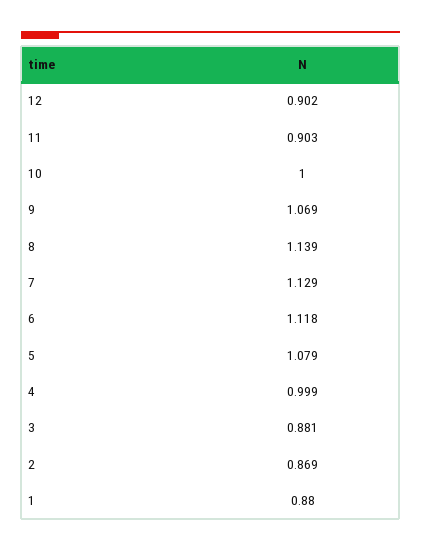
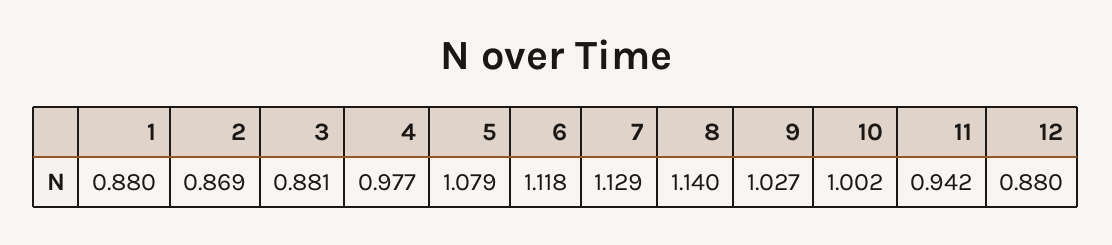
  {
-   "12": 0.902,
+   "12": 0.88,
-   "11": 0.903,
+   "11": 0.942,
-   "10": 1,
+   "10": 1.002,
-   "9": 1.069,
+   "9": 1.027,
-   "8": 1.139,
+   "8": 1.14,
    "7": 1.129,
    "6": 1.118,
    "5": 1.079,
-   "4": 0.999,
+   "4": 0.977,
    "3": 0.881,
    "2": 0.869,
    "1": 0.88
  }

